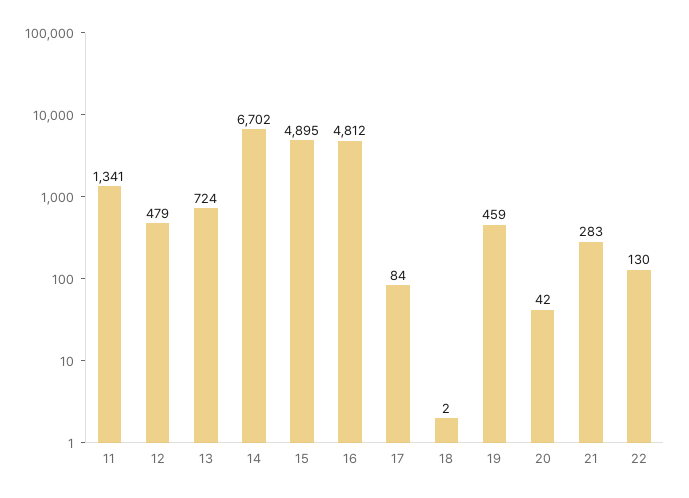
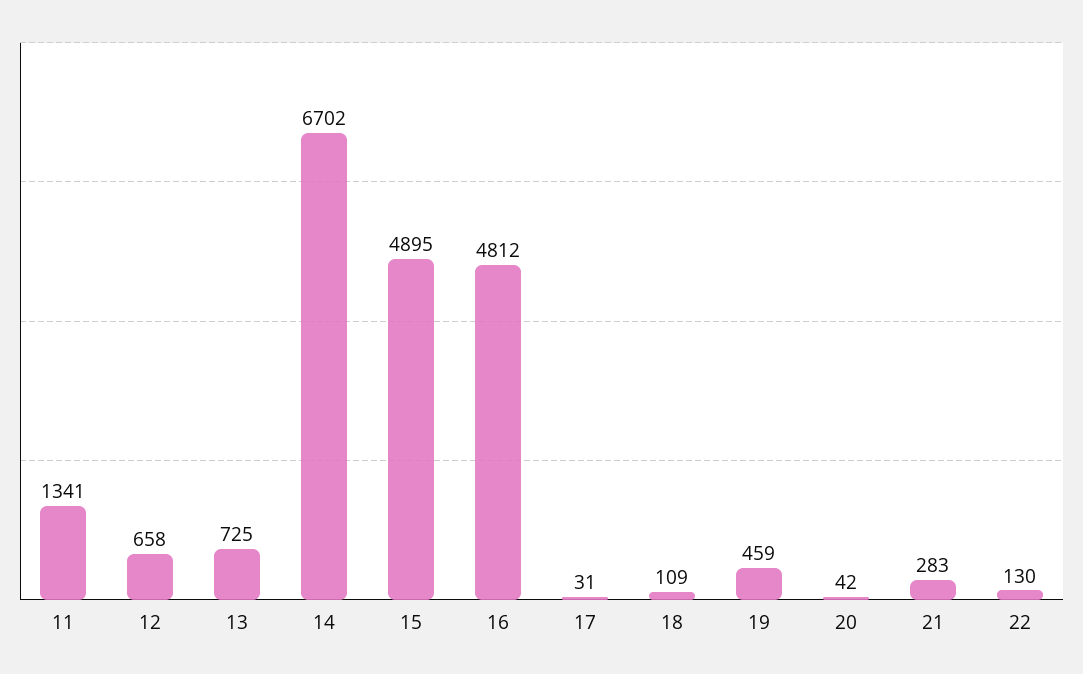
  {
    "11": 1341,
-   "12": 479,
+   "12": 658,
-   "13": 724,
+   "13": 725,
    "14": 6702,
    "15": 4895,
    "16": 4812,
-   "17": 84,
+   "17": 31,
-   "18": 2,
+   "18": 109,
    "19": 459,
    "20": 42,
    "21": 283,
    "22": 130
  }

